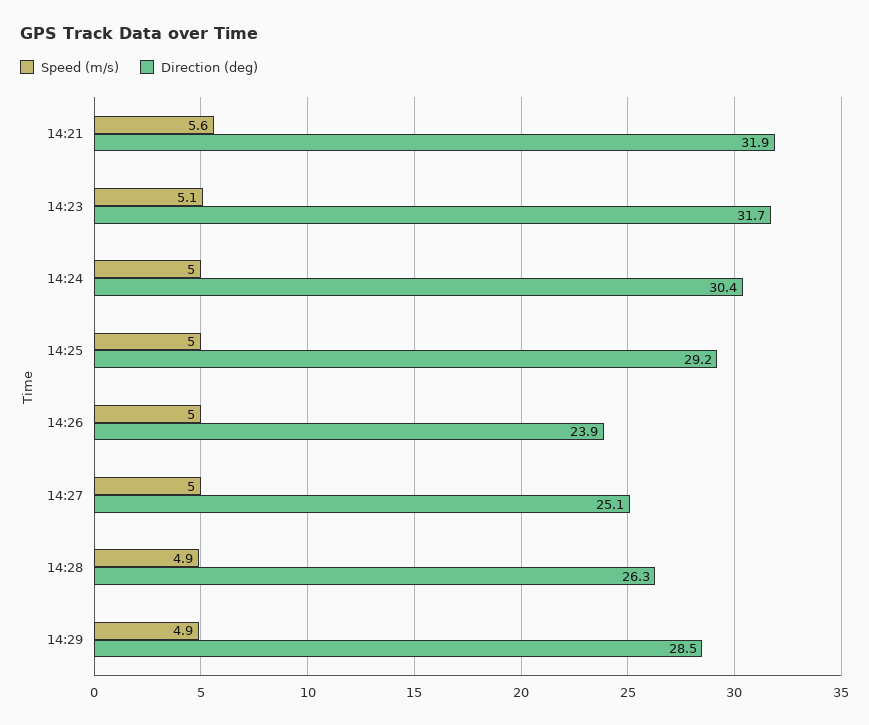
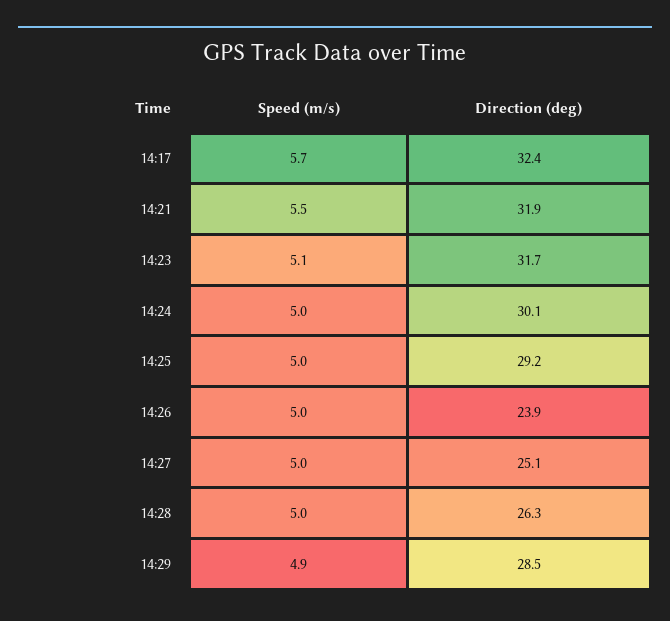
  {
    "Speed (m/s)": {
-     "14:21": 5.6,
+     "14:21": 5.5,
      "14:23": 5.1,
      "14:24": 5,
      "14:25": 5,
      "14:26": 5,
      "14:27": 5,
-     "14:28": 4.9,
+     "14:28": 5,
-     "14:29": 4.9
+     "14:29": 4.9,
+     "14:17": 5.7
    },
    "Direction (deg)": {
      "14:21": 31.9,
      "14:23": 31.7,
-     "14:24": 30.4,
+     "14:24": 30.1,
      "14:25": 29.2,
      "14:26": 23.9,
      "14:27": 25.1,
      "14:28": 26.3,
-     "14:29": 28.5
+     "14:29": 28.5,
+     "14:17": 32.4
    }
  }

